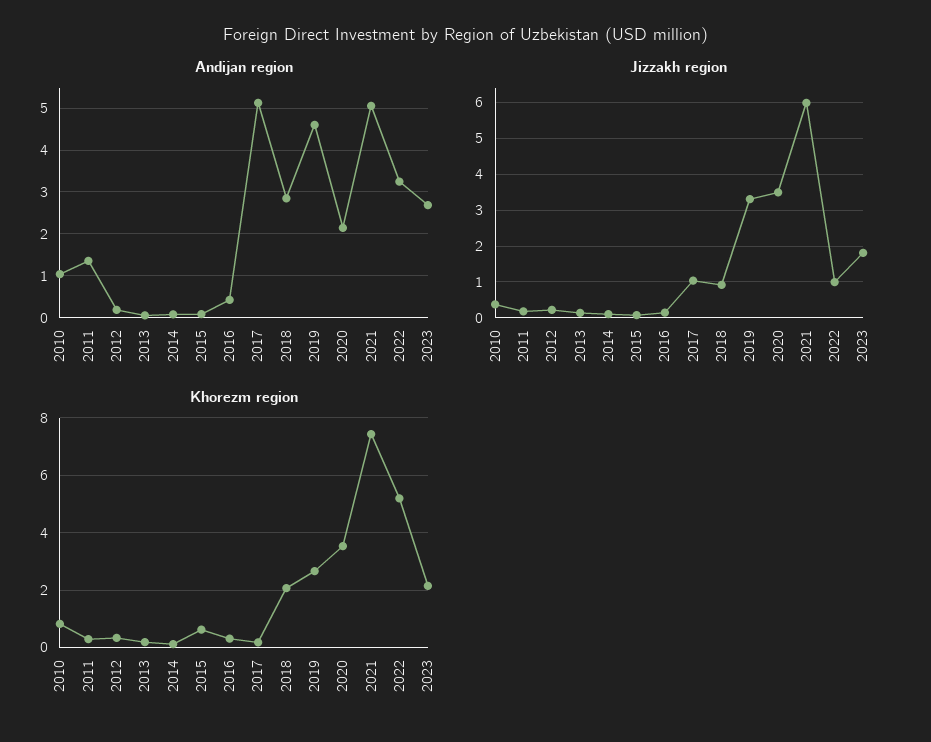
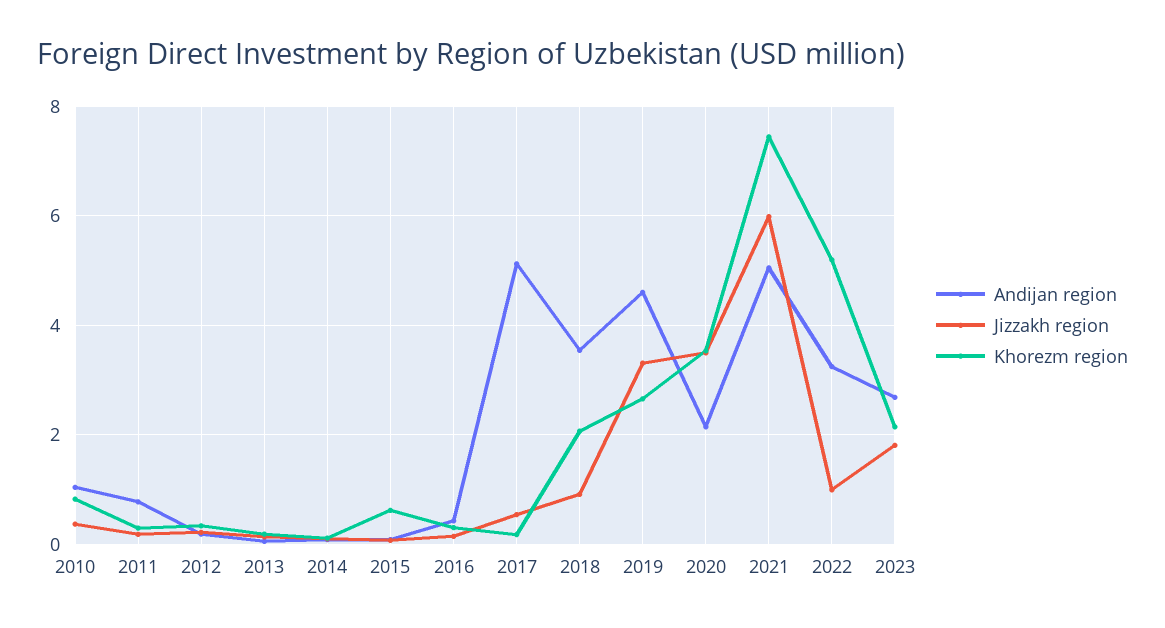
  {
    "Andijan region": {
      "2010": 1,
-     "2011": 1.4,
+     "2011": 0.8,
      "2012": 0.2,
      "2013": 0,
      "2014": 0,
      "2015": 0,
      "2016": 0.4,
      "2017": 5.2,
-     "2018": 2.8,
+     "2018": 3.6,
      "2019": 4.6,
      "2020": 2.2,
      "2021": 5,
      "2022": 3.2,
      "2023": 2.6
    },
    "Jizzakh region": {
      "2010": 0.4,
      "2011": 0.2,
      "2012": 0.2,
      "2013": 0.2,
      "2014": 0.2,
      "2015": 0,
      "2016": 0.2,
-     "2017": 1,
+     "2017": 0.6,
      "2018": 1,
      "2019": 3.4,
      "2020": 3.4,
      "2021": 6,
      "2022": 1,
      "2023": 1.8
    },
    "Khorezm region": {
      "2010": 0.8,
      "2011": 0.2,
      "2012": 0.4,
      "2013": 0.2,
      "2014": 0.2,
      "2015": 0.6,
      "2016": 0.4,
      "2017": 0.2,
      "2018": 2,
      "2019": 2.6,
      "2020": 3.6,
      "2021": 7.4,
      "2022": 5.2,
      "2023": 2.2
    }
  }

